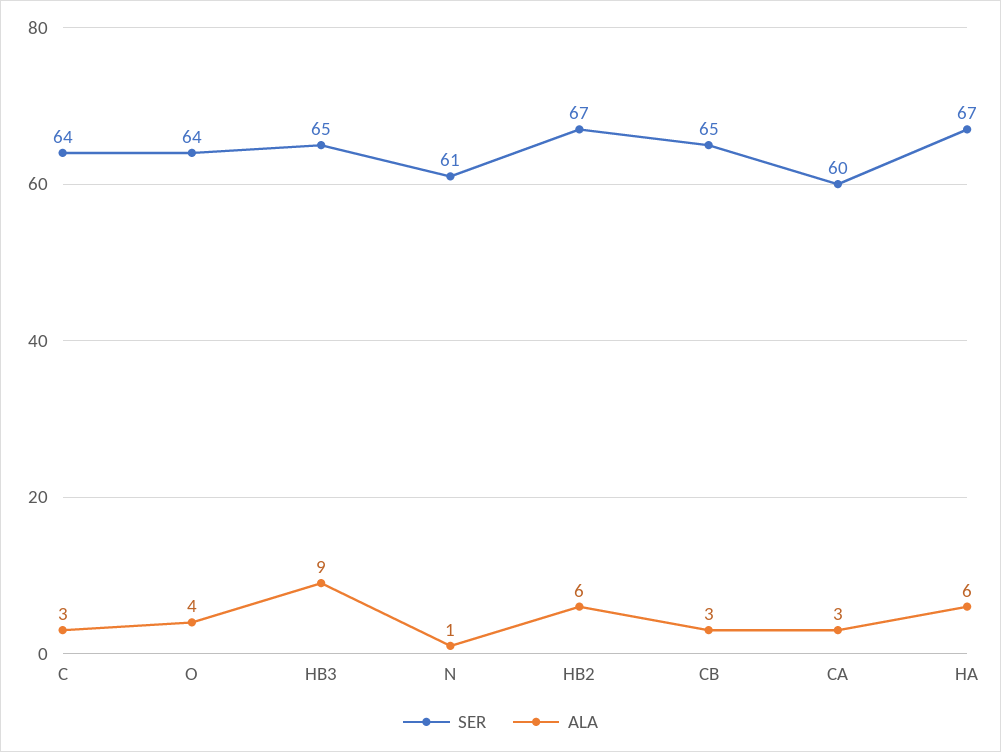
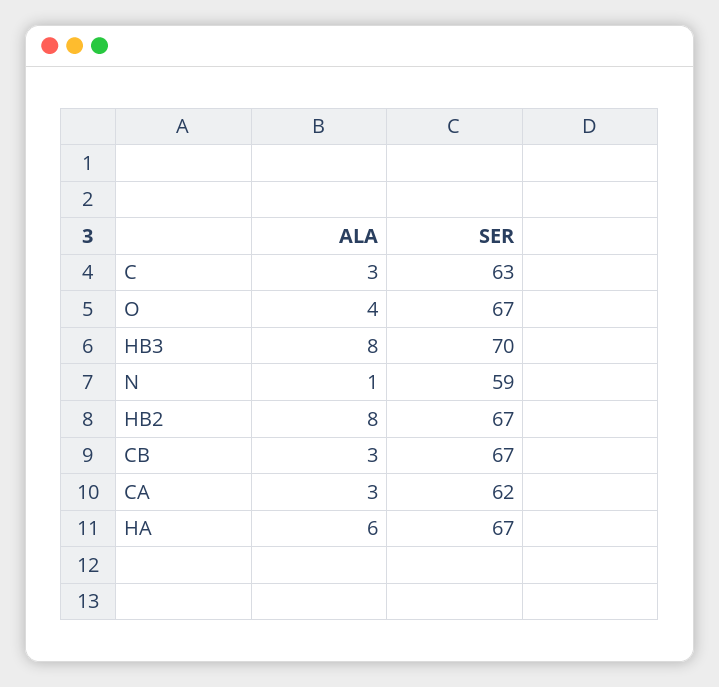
  {
    "SER": {
-     "C": 64,
+     "C": 63,
-     "O": 64,
+     "O": 67,
-     "HB3": 65,
+     "HB3": 70,
-     "N": 61,
+     "N": 59,
      "HB2": 67,
-     "CB": 65,
+     "CB": 67,
-     "CA": 60,
+     "CA": 62,
      "HA": 67
    },
    "ALA": {
      "C": 3,
      "O": 4,
-     "HB3": 9,
+     "HB3": 8,
      "N": 1,
-     "HB2": 6,
+     "HB2": 8,
      "CB": 3,
      "CA": 3,
      "HA": 6
    }
  }

